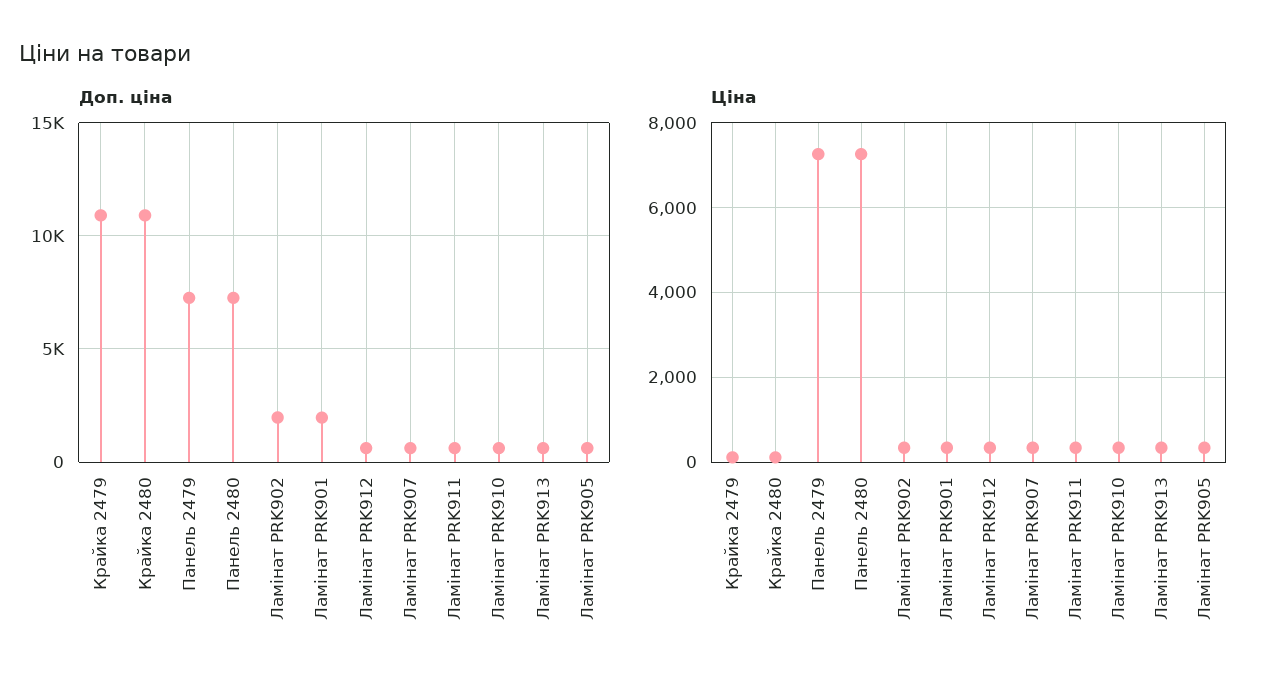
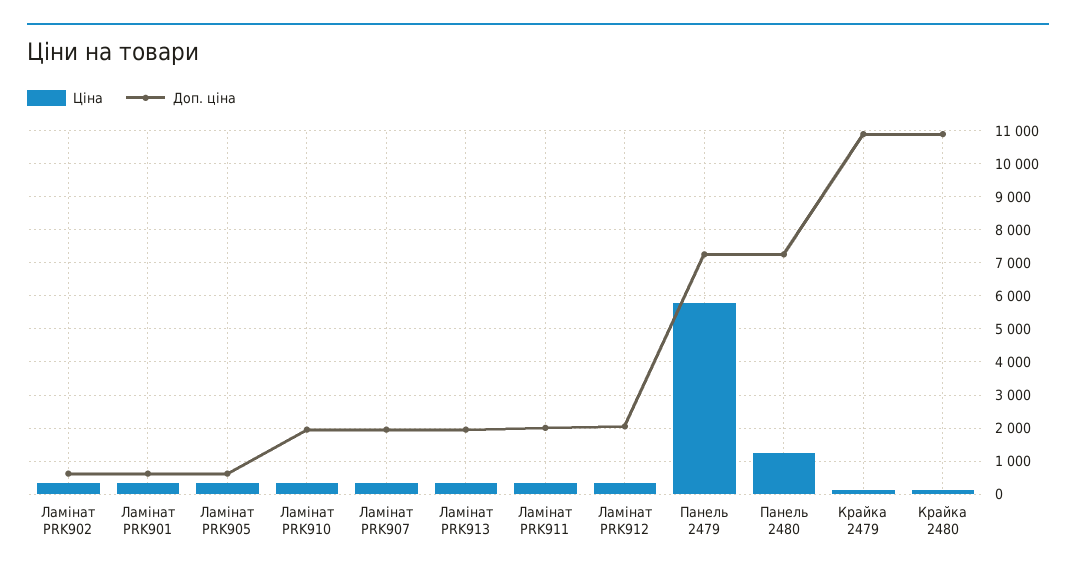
  {
    "Доп. ціна": {
      "Крайка 2479": 11000,
      "Крайка 2480": 11000,
      "Панель 2479": 7200,
      "Панель 2480": 7200,
-     "Ламінат PRK902": 2000,
+     "Ламінат PRK902": 600,
-     "Ламінат PRK901": 2000,
+     "Ламінат PRK901": 600,
-     "Ламінат PRK912": 500,
+     "Ламінат PRK912": 2000,
-     "Ламінат PRK907": 500,
+     "Ламінат PRK907": 2000,
-     "Ламінат PRK911": 500,
+     "Ламінат PRK911": 2000,
-     "Ламінат PRK910": 500,
+     "Ламінат PRK910": 2000,
-     "Ламінат PRK913": 500,
+     "Ламінат PRK913": 2000,
      "Ламінат PRK905": 600
    },
    "Ціна": {
      "Крайка 2479": 200,
      "Крайка 2480": 200,
-     "Панель 2479": 7200,
+     "Панель 2479": 5800,
-     "Панель 2480": 7200,
+     "Панель 2480": 1200,
      "Ламінат PRK902": 400,
      "Ламінат PRK901": 400,
      "Ламінат PRK912": 400,
      "Ламінат PRK907": 400,
      "Ламінат PRK911": 400,
      "Ламінат PRK910": 400,
      "Ламінат PRK913": 400,
      "Ламінат PRK905": 400
    }
  }

